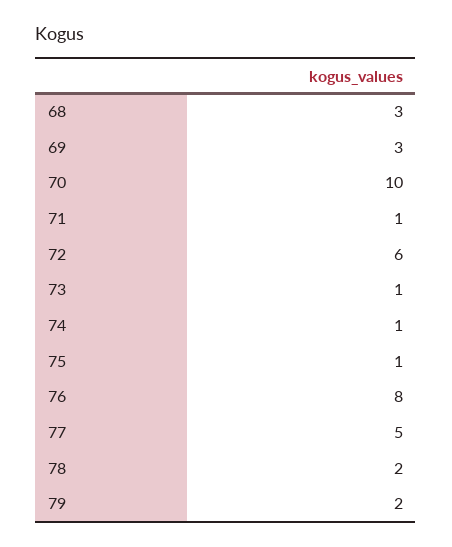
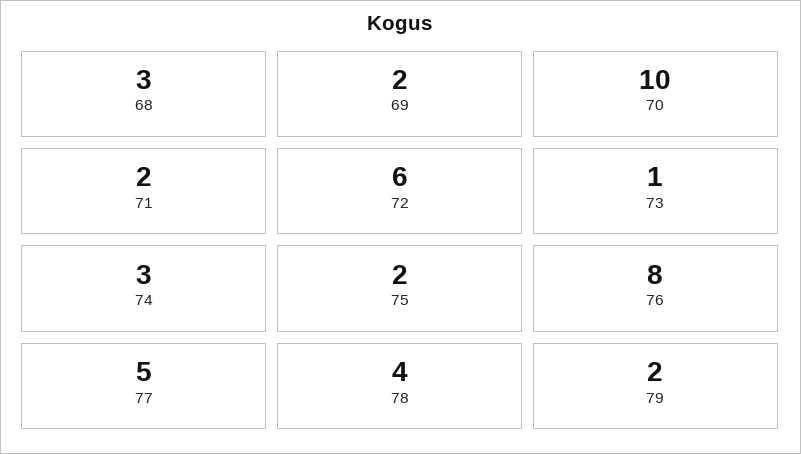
  {
    "68": 3,
-   "69": 3,
+   "69": 2,
    "70": 10,
-   "71": 1,
+   "71": 2,
    "72": 6,
    "73": 1,
-   "74": 1,
+   "74": 3,
-   "75": 1,
+   "75": 2,
    "76": 8,
    "77": 5,
-   "78": 2,
+   "78": 4,
    "79": 2
  }

